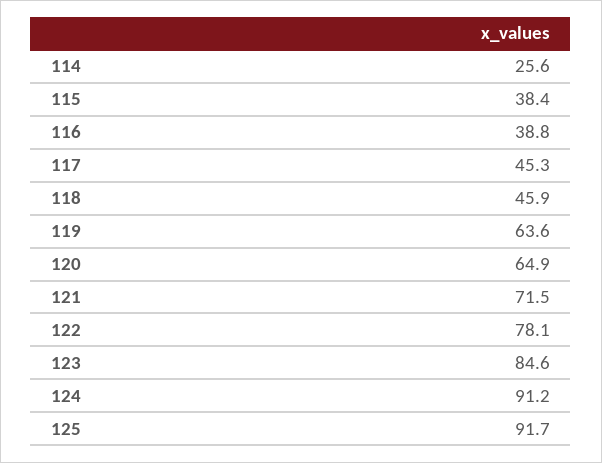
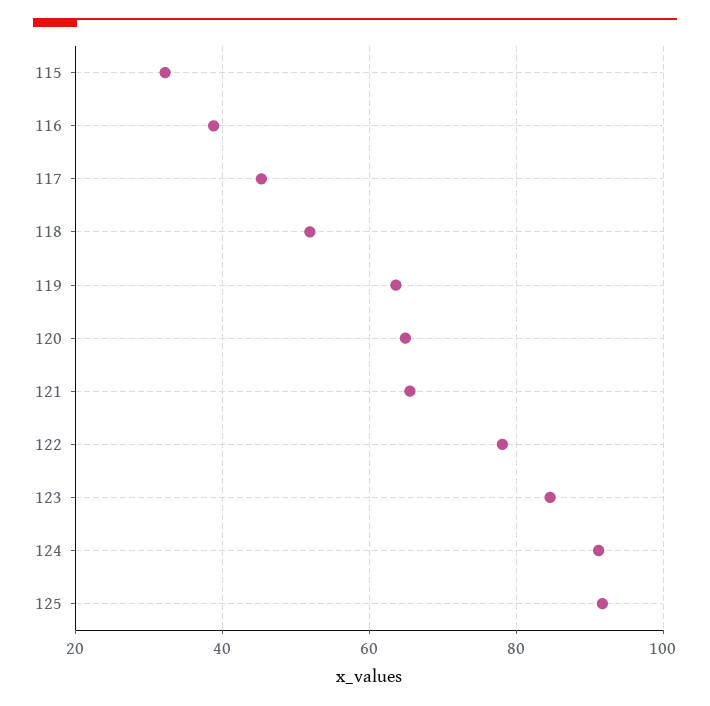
  {
-   "114": 25.6,
-   "115": 38.4,
+   "115": 32,
    "116": 38.8,
    "117": 45.3,
-   "118": 45.9,
+   "118": 52,
    "119": 63.6,
    "120": 64.9,
-   "121": 71.5,
+   "121": 66,
    "122": 78.1,
    "123": 84.6,
    "124": 91.2,
    "125": 91.7
  }

